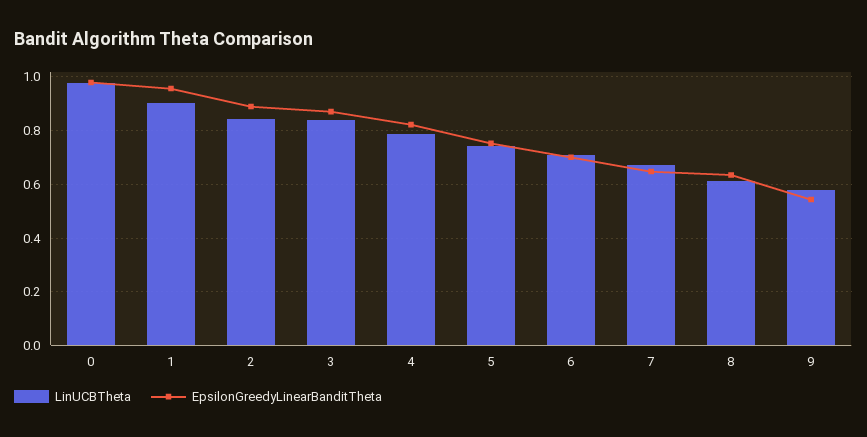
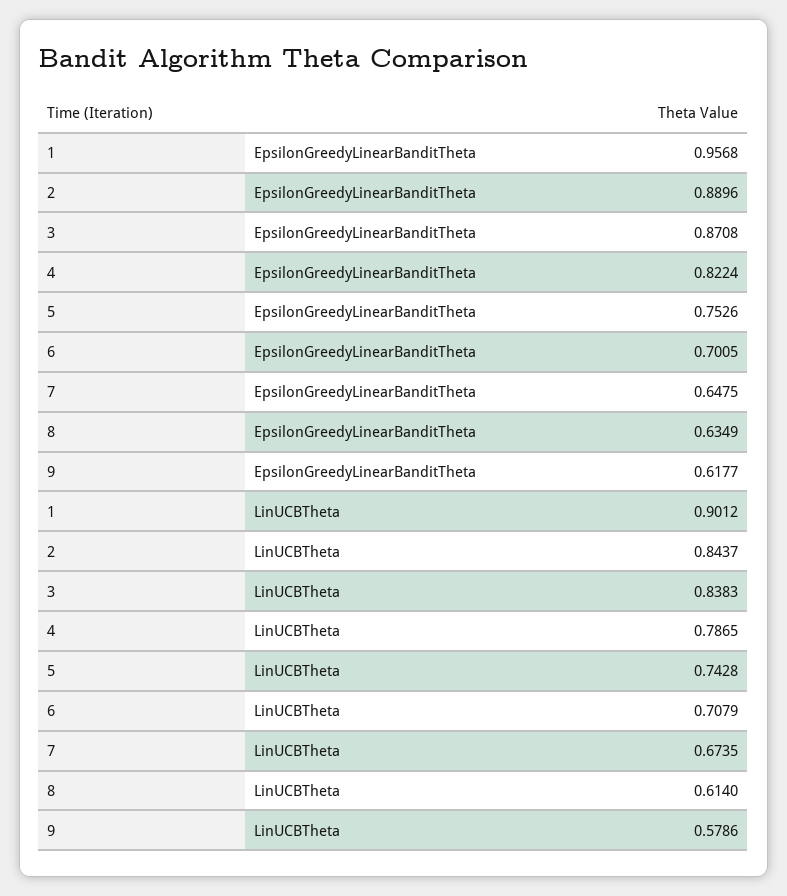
  {
    "LinUCBTheta": {
-     "0": 0.975,
      "1": 0.9012,
      "2": 0.8437,
      "3": 0.8383,
      "4": 0.7865,
      "5": 0.7428,
      "6": 0.7079,
      "7": 0.6735,
      "8": 0.614,
      "9": 0.5786
    },
    "EpsilonGreedyLinearBanditTheta": {
-     "0": 0.975,
      "1": 0.9568,
      "2": 0.8896,
      "3": 0.8708,
      "4": 0.8224,
      "5": 0.7526,
      "6": 0.7005,
      "7": 0.6475,
      "8": 0.6349,
-     "9": 0.55
+     "9": 0.6177
    }
  }

